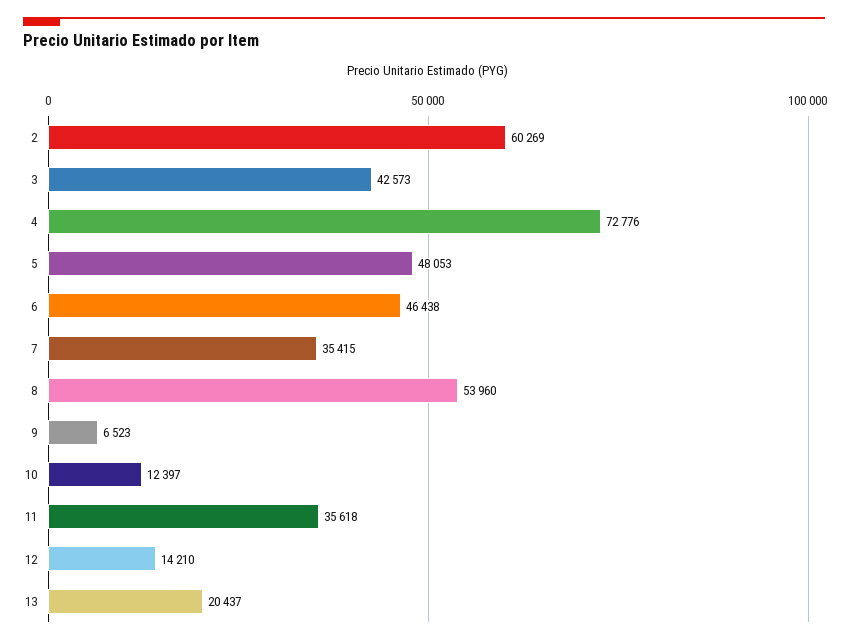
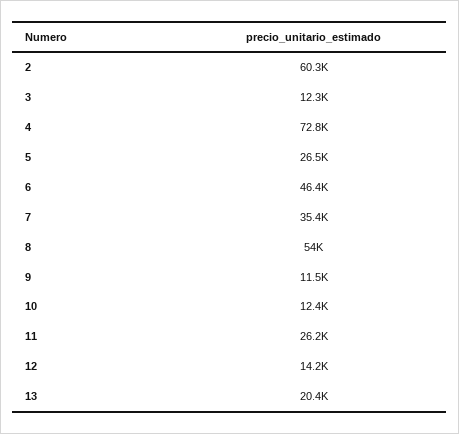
  {
    "2": 60269,
-   "3": 42573,
+   "3": 12300,
    "4": 72776,
-   "5": 48053,
+   "5": 26500,
    "6": 46438,
    "7": 35415,
    "8": 53960,
-   "9": 6523,
+   "9": 11500,
    "10": 12397,
-   "11": 35618,
+   "11": 26200,
    "12": 14210,
    "13": 20437
  }

